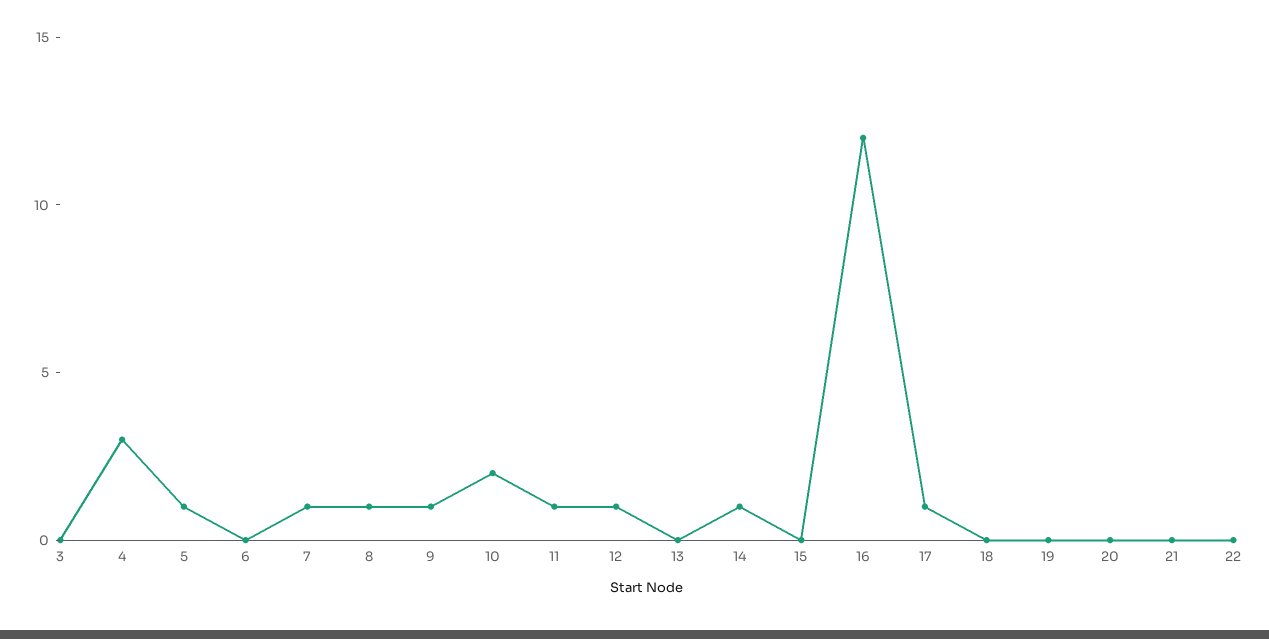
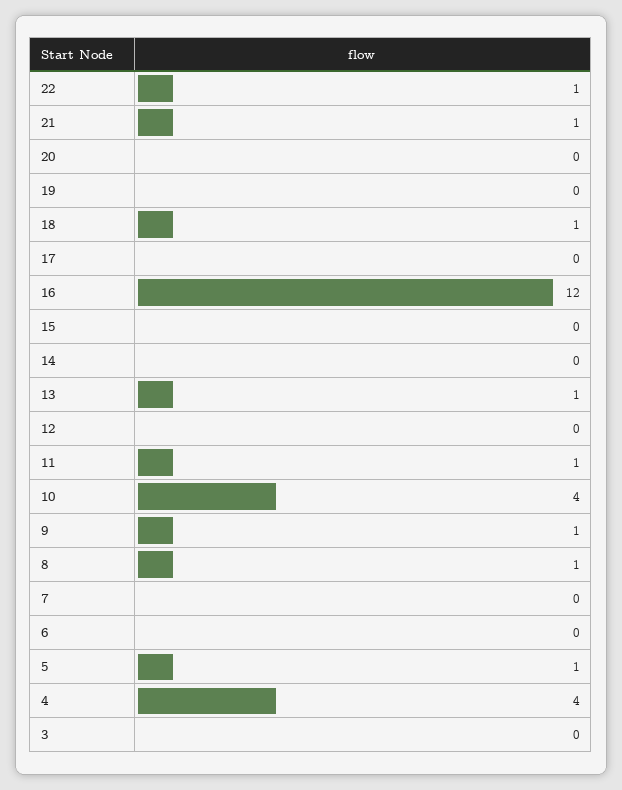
  {
    "3": 0,
-   "4": 3,
+   "4": 4,
    "5": 1,
    "6": 0,
-   "7": 1,
+   "7": 0,
    "8": 1,
    "9": 1,
-   "10": 2,
+   "10": 4,
    "11": 1,
-   "12": 1,
+   "12": 0,
-   "13": 0,
+   "13": 1,
-   "14": 1,
+   "14": 0,
    "15": 0,
    "16": 12,
-   "17": 1,
+   "17": 0,
-   "18": 0,
+   "18": 1,
    "19": 0,
    "20": 0,
-   "21": 0,
+   "21": 1,
-   "22": 0
+   "22": 1
  }

